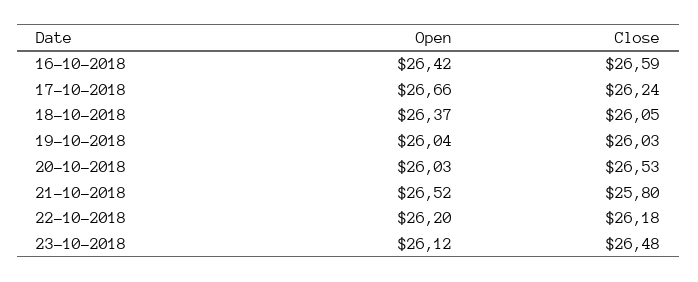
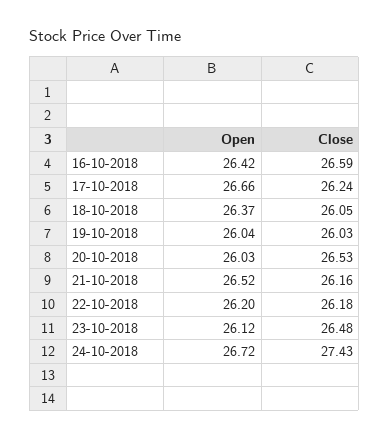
  {
    "Open": {
      "16-10-2018": 26.42,
      "17-10-2018": 26.66,
      "18-10-2018": 26.37,
      "19-10-2018": 26.04,
      "20-10-2018": 26.03,
      "21-10-2018": 26.52,
      "22-10-2018": 26.2,
-     "23-10-2018": 26.12
+     "23-10-2018": 26.12,
+     "24-10-2018": 26.72
    },
    "Close": {
      "16-10-2018": 26.59,
      "17-10-2018": 26.24,
      "18-10-2018": 26.05,
      "19-10-2018": 26.03,
      "20-10-2018": 26.53,
-     "21-10-2018": 25.8,
+     "21-10-2018": 26.16,
      "22-10-2018": 26.18,
-     "23-10-2018": 26.48
+     "23-10-2018": 26.48,
+     "24-10-2018": 27.43
    }
  }

